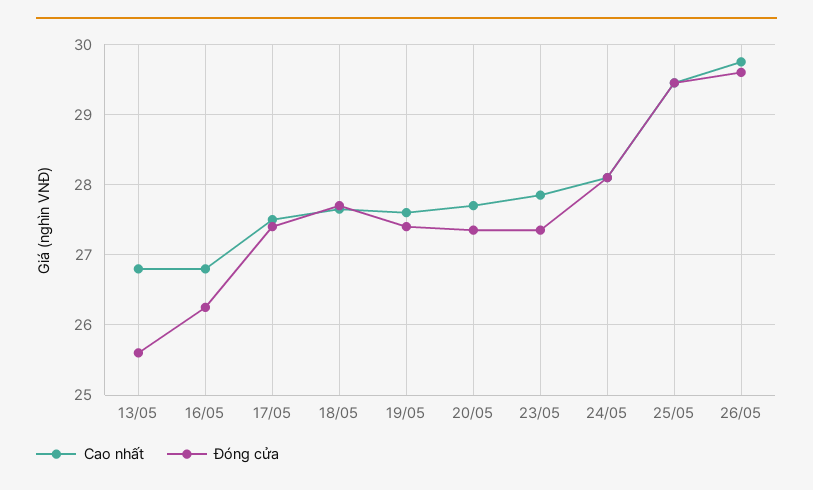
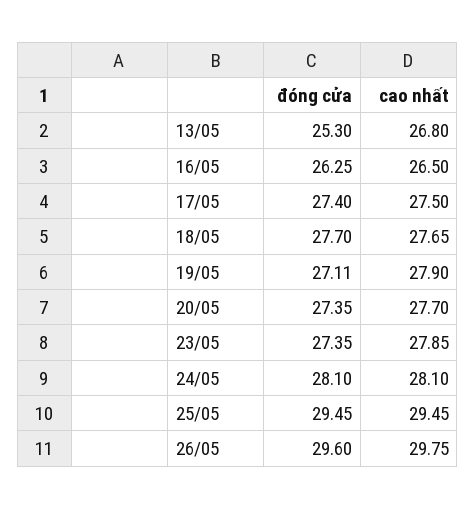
  {
    "Cao nhất": {
      "13/05": 26.8,
-     "16/05": 26.8,
+     "16/05": 26.5,
      "17/05": 27.5,
      "18/05": 27.65,
-     "19/05": 27.6,
+     "19/05": 27.9,
      "20/05": 27.7,
      "23/05": 27.85,
      "24/05": 28.1,
      "25/05": 29.45,
      "26/05": 29.75
    },
    "Đóng cửa": {
-     "13/05": 25.6,
+     "13/05": 25.3,
      "16/05": 26.25,
      "17/05": 27.4,
      "18/05": 27.7,
-     "19/05": 27.4,
+     "19/05": 27.11,
      "20/05": 27.35,
      "23/05": 27.35,
      "24/05": 28.1,
      "25/05": 29.45,
      "26/05": 29.6
    }
  }

